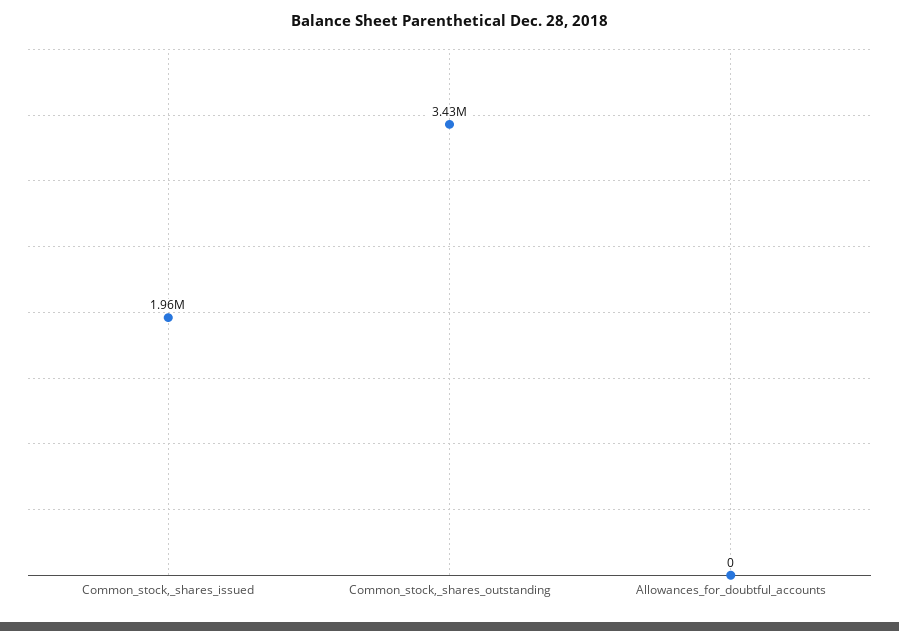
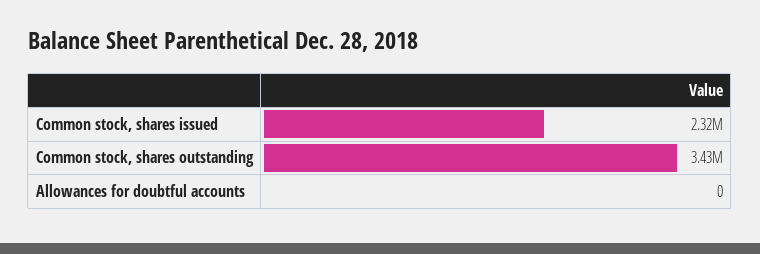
  {
-   "Common_stock,_shares_issued": 1960000,
+   "Common_stock,_shares_issued": 2320000,
    "Common_stock,_shares_outstanding": 3430000,
    "Allowances_for_doubtful_accounts": 0
  }

